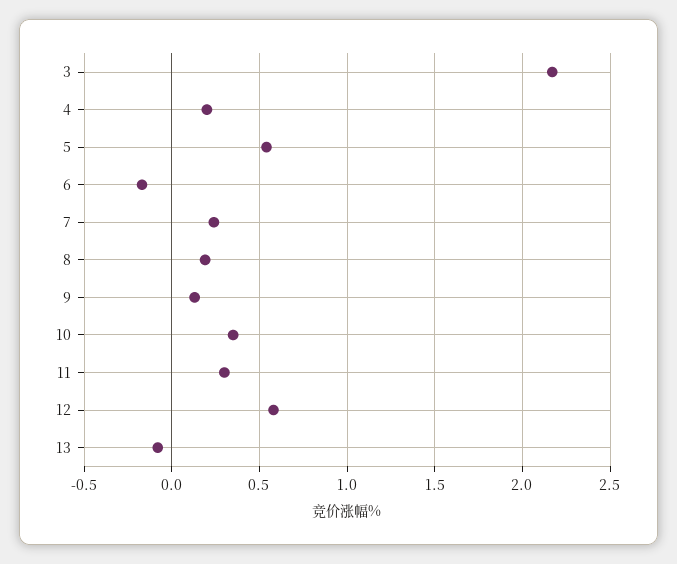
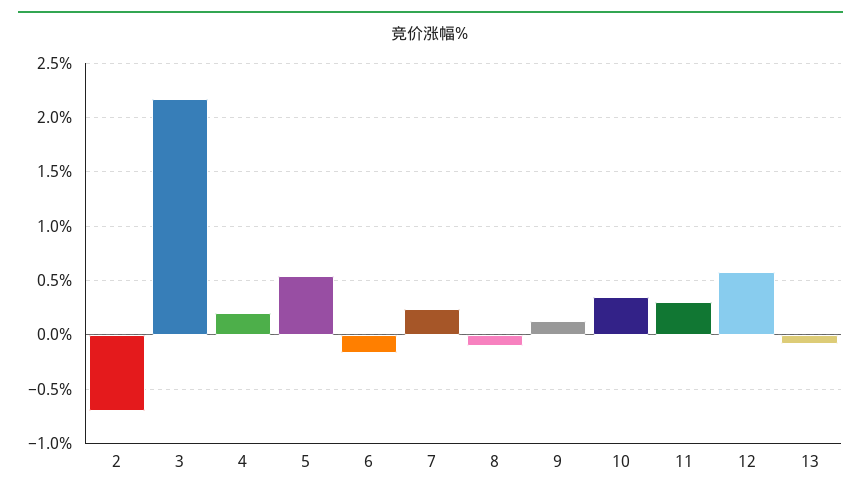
  {
    "3": 2.15,
    "4": 0.2,
    "5": 0.55,
    "6": -0.15,
    "7": 0.25,
-   "8": 0.2,
+   "8": -0.1,
    "9": 0.15,
    "10": 0.35,
    "11": 0.3,
    "12": 0.6,
-   "13": -0.1
+   "13": -0.1,
+   "2": -0.7
  }

